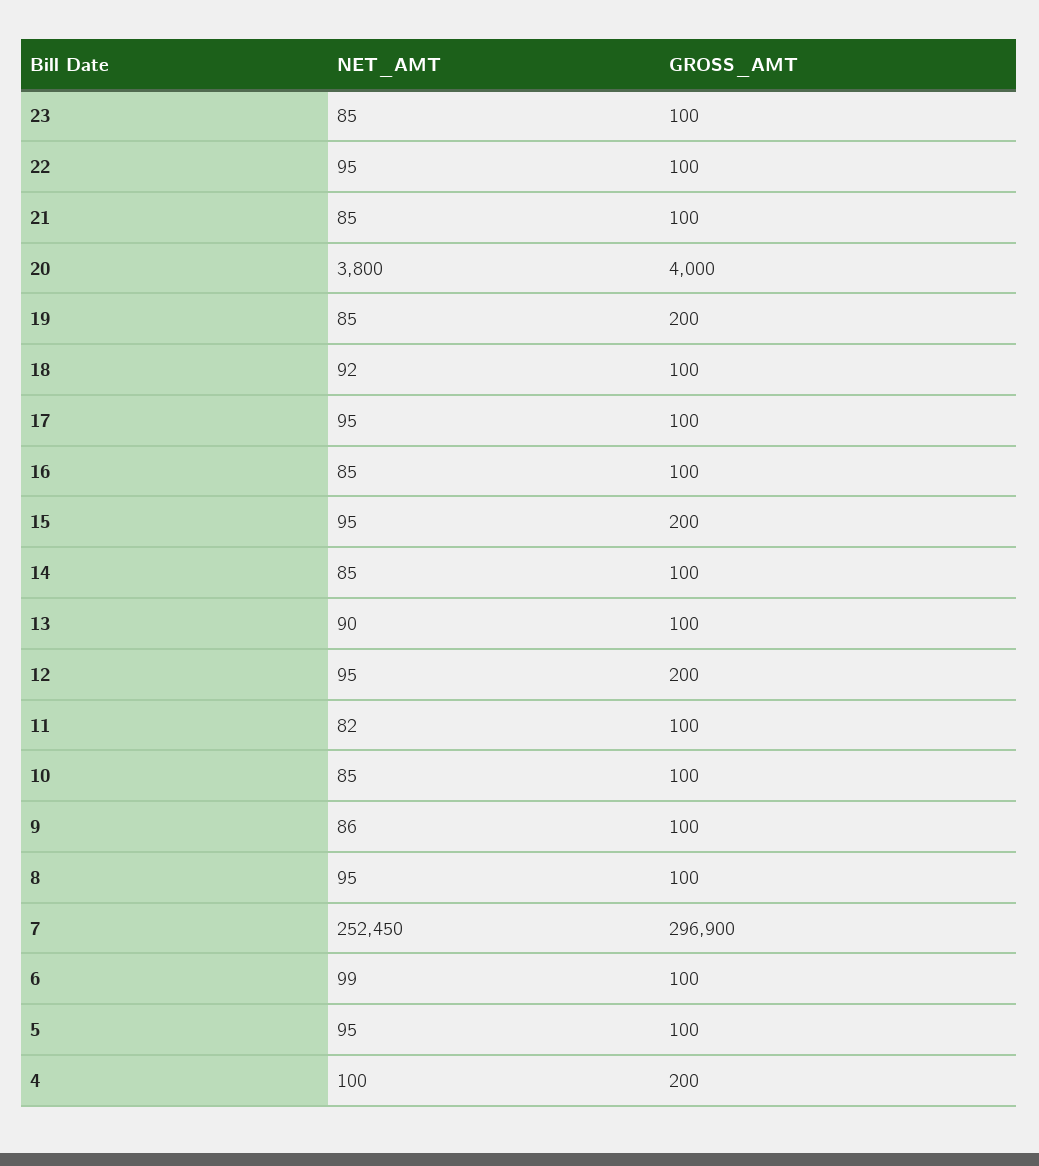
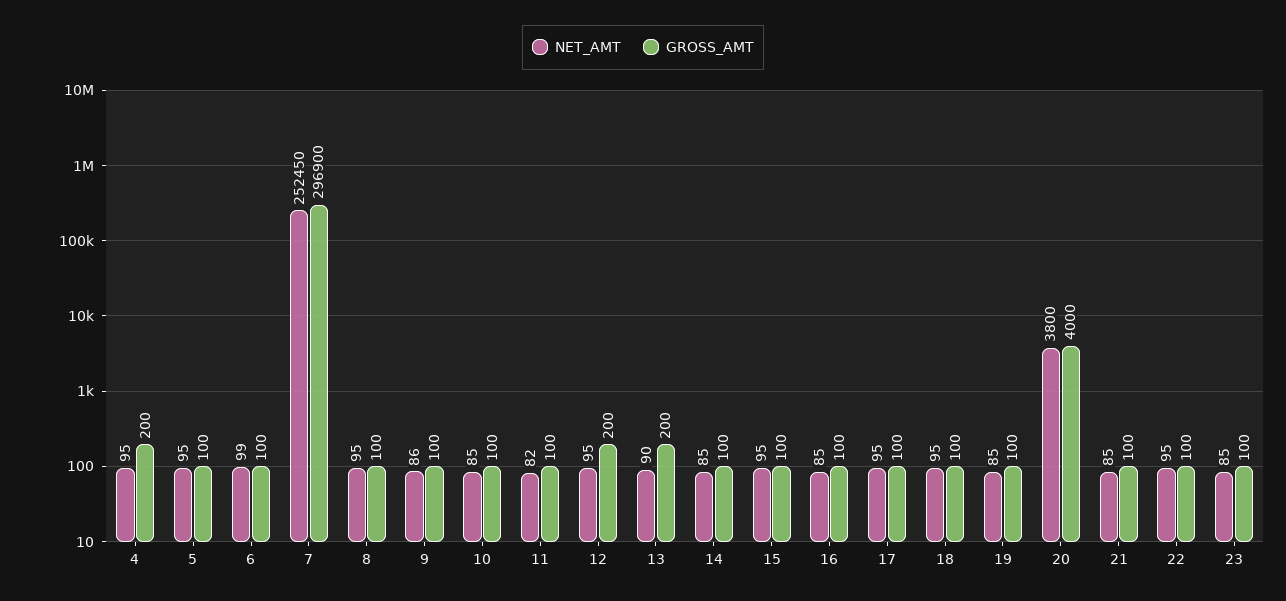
  {
    "NET_AMT": {
      "23": 85,
      "22": 95,
      "21": 85,
      "20": 3800,
      "19": 85,
-     "18": 92,
+     "18": 95,
      "17": 95,
      "16": 85,
      "15": 95,
      "14": 85,
      "13": 90,
      "12": 95,
      "11": 82,
      "10": 85,
      "9": 86,
      "8": 95,
      "7": 252450,
      "6": 99,
      "5": 95,
-     "4": 100
+     "4": 95
    },
    "GROSS_AMT": {
      "23": 100,
      "22": 100,
      "21": 100,
      "20": 4000,
-     "19": 200,
+     "19": 100,
      "18": 100,
      "17": 100,
      "16": 100,
-     "15": 200,
+     "15": 100,
      "14": 100,
-     "13": 100,
+     "13": 200,
      "12": 200,
      "11": 100,
      "10": 100,
      "9": 100,
      "8": 100,
      "7": 296900,
      "6": 100,
      "5": 100,
      "4": 200
    }
  }

